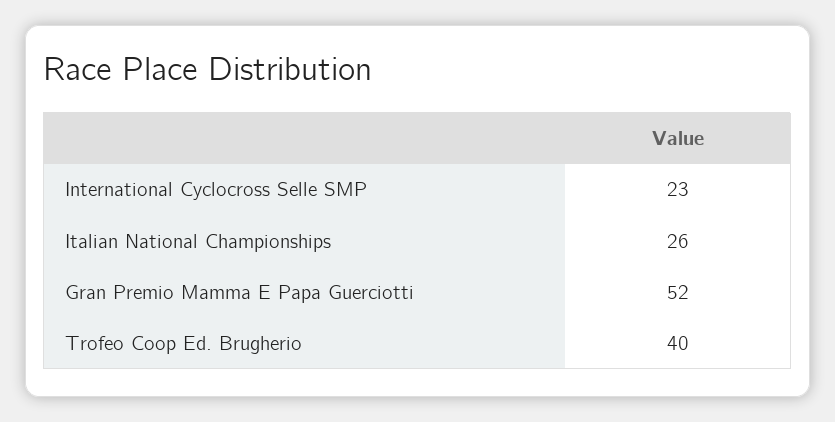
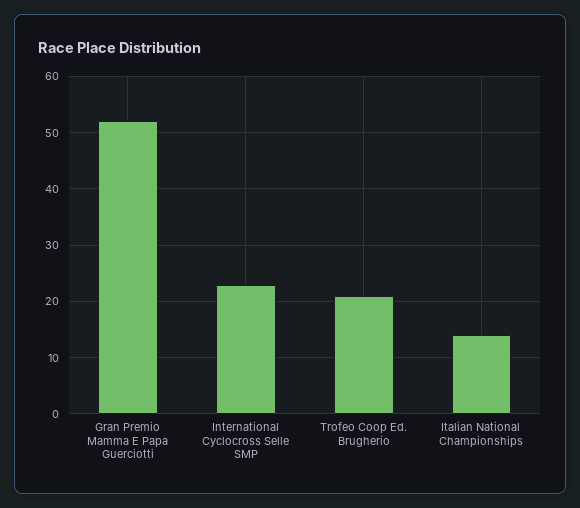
  {
    "International Cyclocross Selle SMP": 23,
-   "Italian National Championships": 26,
+   "Italian National Championships": 15,
    "Gran Premio Mamma E Papa Guerciotti": 52,
-   "Trofeo Coop Ed. Brugherio": 40
+   "Trofeo Coop Ed. Brugherio": 20
  }

